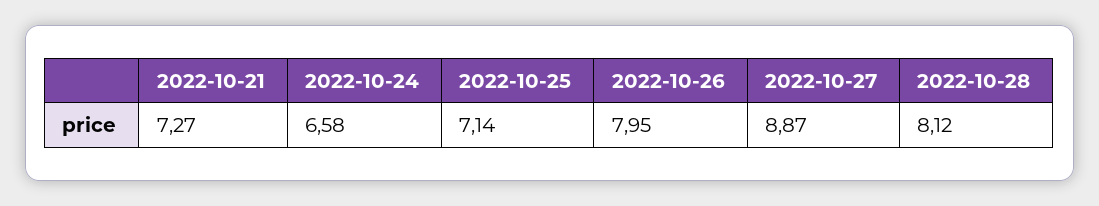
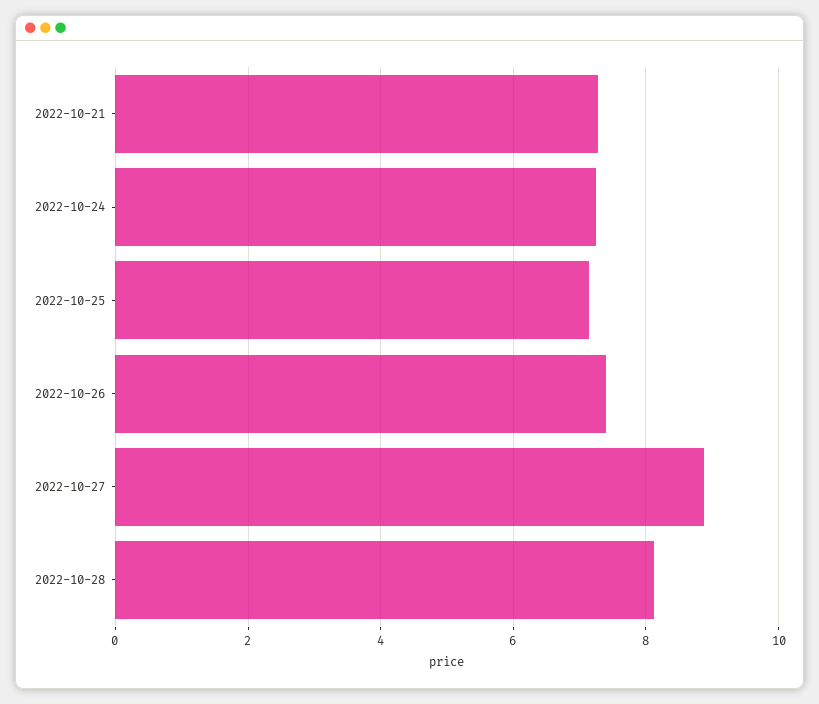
  {
    "2022-10-21": 7.27,
-   "2022-10-24": 6.58,
+   "2022-10-24": 7.2,
    "2022-10-25": 7.14,
-   "2022-10-26": 7.95,
+   "2022-10-26": 7.4,
    "2022-10-27": 8.87,
    "2022-10-28": 8.12
  }

